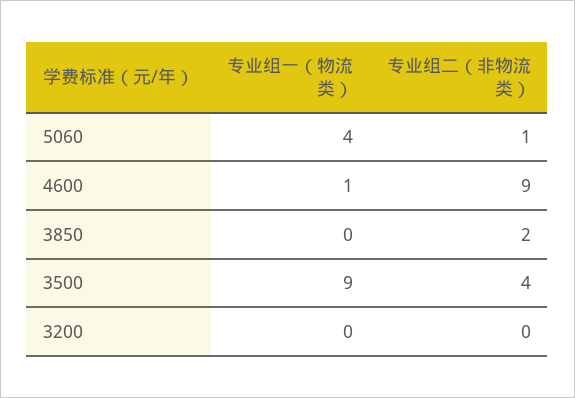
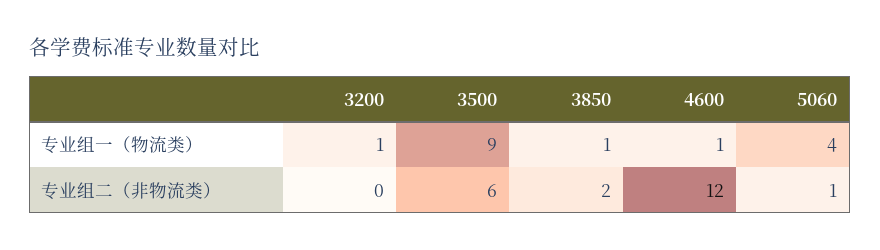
  {
    "专业组一（物流类）": {
      "5060": 4,
      "4600": 1,
-     "3850": 0,
+     "3850": 1,
      "3500": 9,
-     "3200": 0
+     "3200": 1
    },
    "专业组二（非物流类）": {
      "5060": 1,
-     "4600": 9,
+     "4600": 12,
      "3850": 2,
-     "3500": 4,
+     "3500": 6,
      "3200": 0
    }
  }

